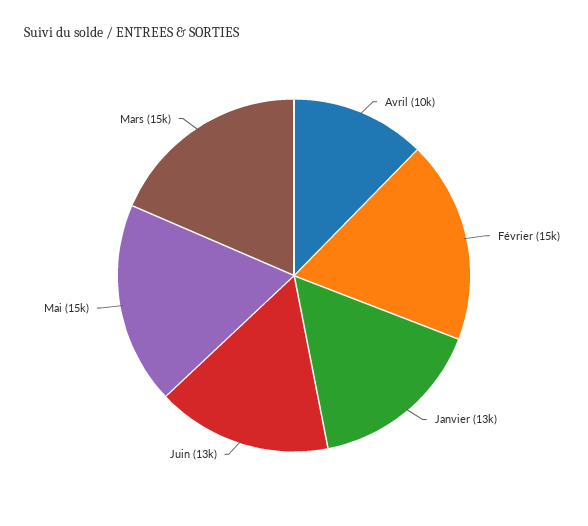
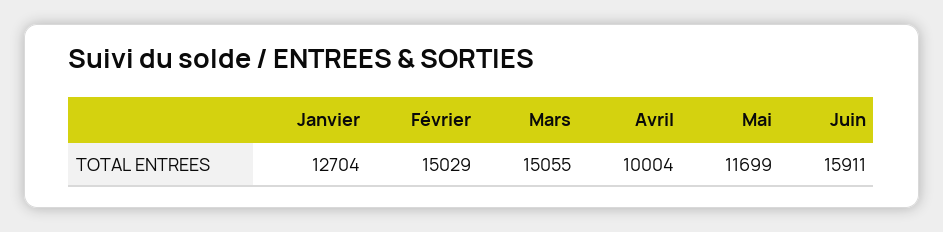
  {
    "Avril": 10004,
    "Février": 15029,
    "Janvier": 12704,
-   "Juin": 13000,
+   "Juin": 15911,
-   "Mai": 15000,
+   "Mai": 11699,
    "Mars": 15055
  }

